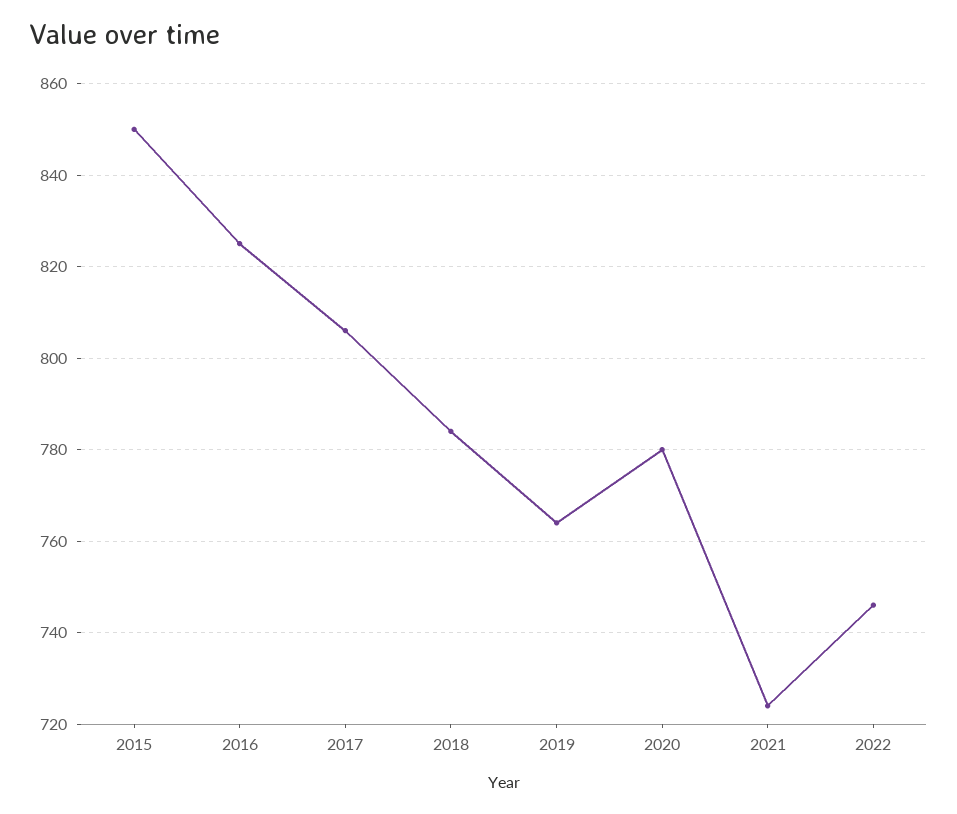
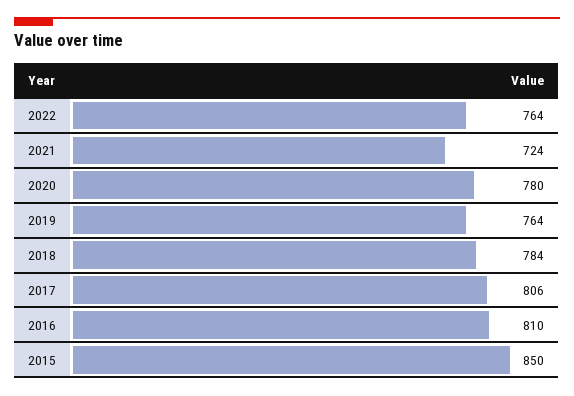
  {
    "2015": 850,
-   "2016": 825,
+   "2016": 810,
    "2017": 806,
    "2018": 784,
    "2019": 764,
    "2020": 780,
    "2021": 724,
-   "2022": 745
+   "2022": 764
  }

